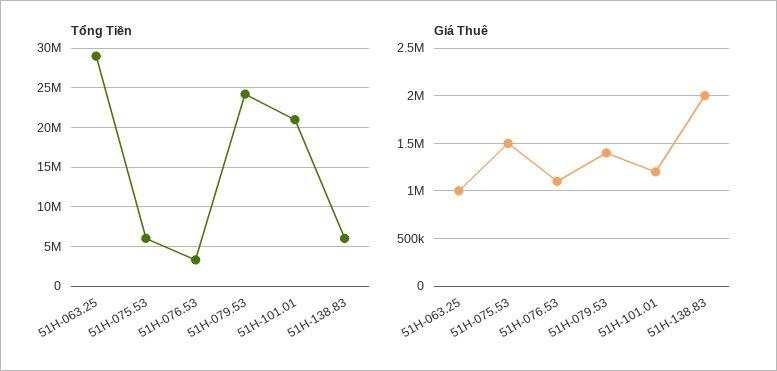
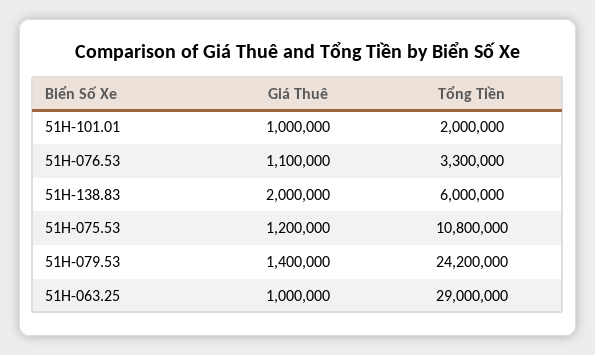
  {
    "Tổng Tiền": {
      "51H-063.25": 29000000,
-     "51H-075.53": 6000000,
+     "51H-075.53": 10800000,
      "51H-076.53": 3300000,
      "51H-079.53": 24200000,
-     "51H-101.01": 21000000,
+     "51H-101.01": 2000000,
      "51H-138.83": 6000000
    },
    "Giá Thuê": {
      "51H-063.25": 1000000,
-     "51H-075.53": 1500000,
+     "51H-075.53": 1200000,
      "51H-076.53": 1100000,
      "51H-079.53": 1400000,
-     "51H-101.01": 1200000,
+     "51H-101.01": 1000000,
      "51H-138.83": 2000000
    }
  }

